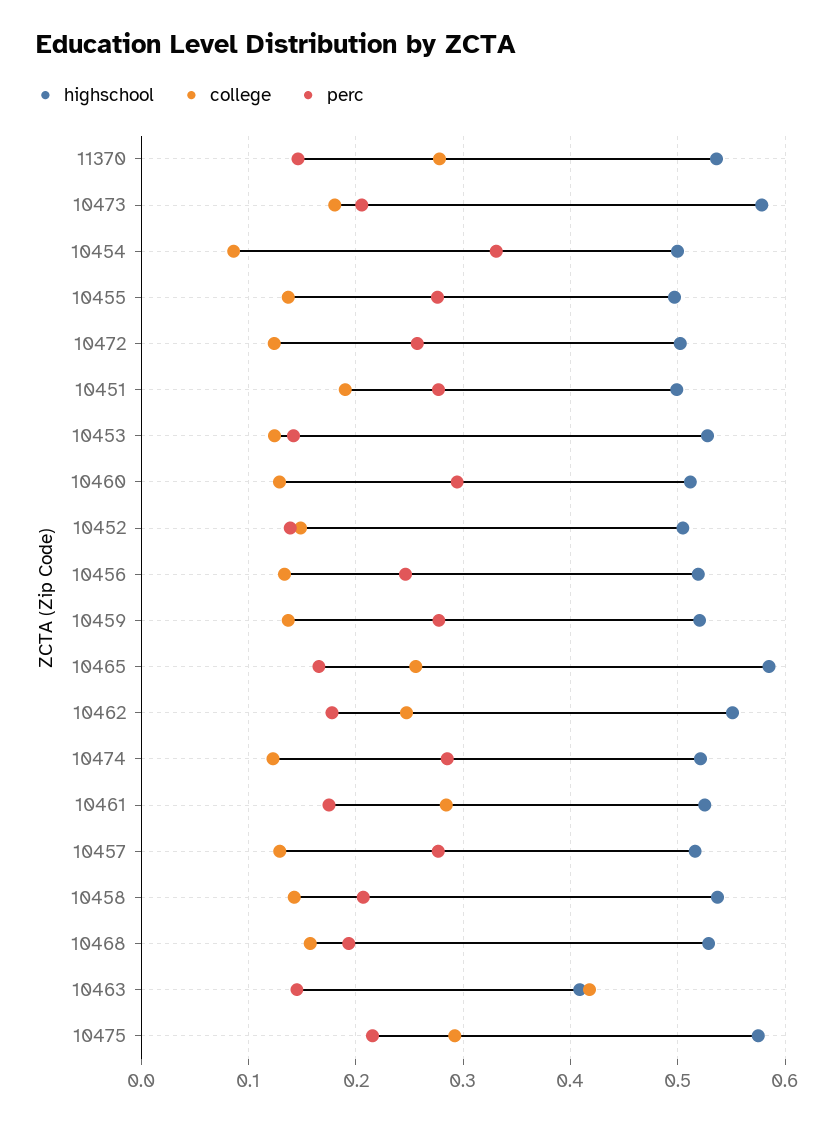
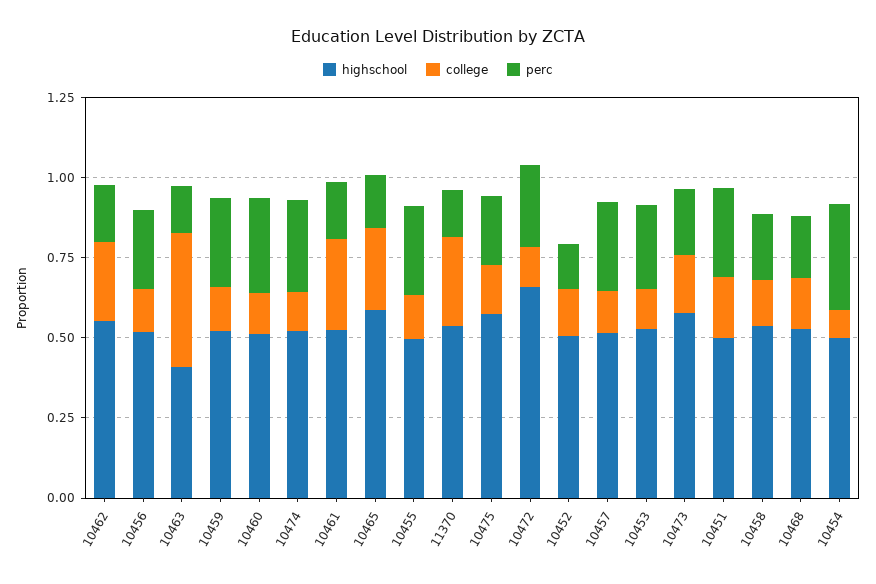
  {
    "highschool": {
      "11370": 0.54,
      "10473": 0.58,
      "10454": 0.5,
      "10455": 0.5,
-     "10472": 0.5,
+     "10472": 0.65,
      "10451": 0.5,
      "10453": 0.53,
      "10460": 0.51,
      "10452": 0.5,
      "10456": 0.52,
      "10459": 0.52,
      "10465": 0.59,
      "10462": 0.55,
      "10474": 0.52,
      "10461": 0.53,
      "10457": 0.52,
      "10458": 0.54,
      "10468": 0.53,
      "10463": 0.41,
      "10475": 0.58
    },
    "college": {
      "11370": 0.28,
      "10473": 0.18,
      "10454": 0.09,
      "10455": 0.14,
      "10472": 0.12,
      "10451": 0.19,
      "10453": 0.12,
      "10460": 0.13,
      "10452": 0.15,
      "10456": 0.13,
      "10459": 0.14,
      "10465": 0.26,
      "10462": 0.25,
      "10474": 0.12,
      "10461": 0.28,
      "10457": 0.13,
      "10458": 0.14,
      "10468": 0.16,
      "10463": 0.42,
-     "10475": 0.29
+     "10475": 0.15
    },
    "perc": {
      "11370": 0.15,
      "10473": 0.21,
      "10454": 0.33,
      "10455": 0.28,
      "10472": 0.26,
      "10451": 0.28,
-     "10453": 0.14,
+     "10453": 0.25,
      "10460": 0.29,
      "10452": 0.14,
      "10456": 0.25,
      "10459": 0.28,
      "10465": 0.17,
      "10462": 0.18,
      "10474": 0.29,
      "10461": 0.18,
      "10457": 0.28,
      "10458": 0.21,
      "10468": 0.19,
      "10463": 0.15,
      "10475": 0.22
    }
  }

